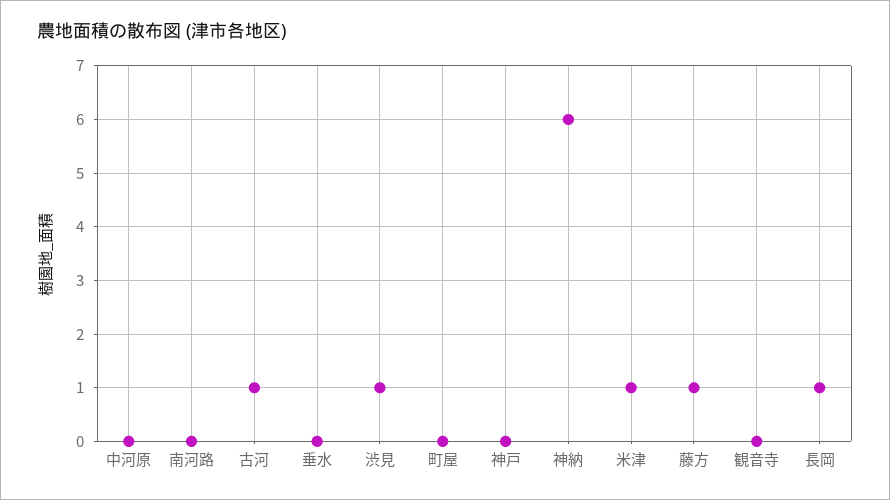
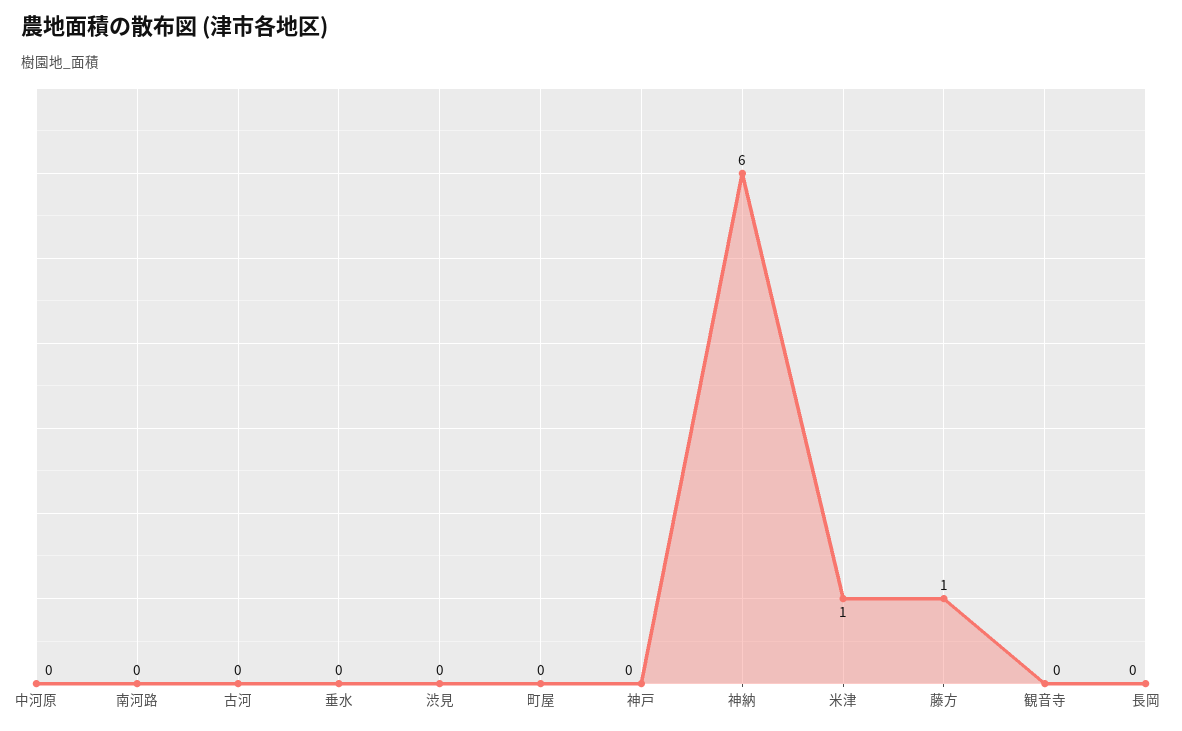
  {
    "中河原": 0,
    "南河路": 0,
-   "古河": 1,
+   "古河": 0,
    "垂水": 0,
-   "渋見": 1,
+   "渋見": 0,
    "町屋": 0,
    "神戸": 0,
    "神納": 6,
    "米津": 1,
    "藤方": 1,
    "観音寺": 0,
-   "長岡": 1
+   "長岡": 0
  }

